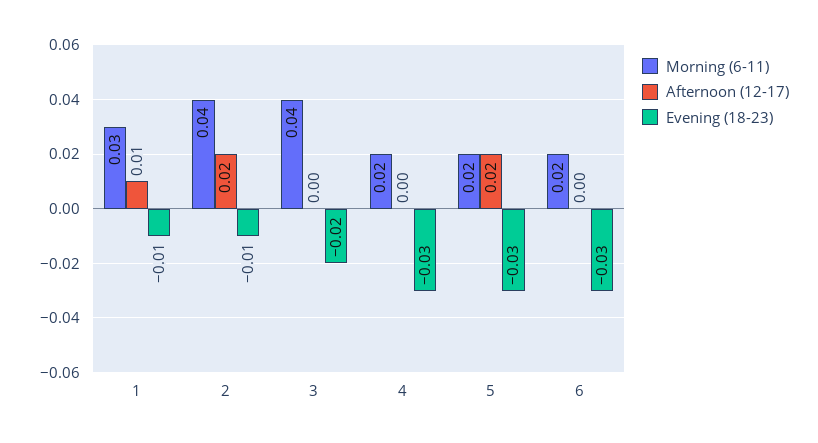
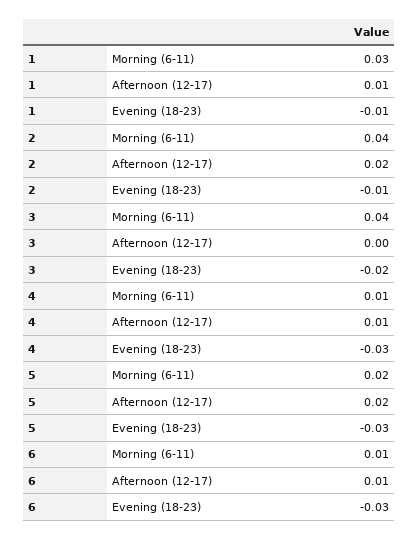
  {
    "Morning (6-11)": {
      "1": 0.03,
      "2": 0.04,
      "3": 0.04,
-     "4": 0.02,
+     "4": 0.01,
      "5": 0.02,
-     "6": 0.02
+     "6": 0.01
    },
    "Afternoon (12-17)": {
      "1": 0.01,
      "2": 0.02,
      "3": 0,
-     "4": 0,
+     "4": 0.01,
      "5": 0.02,
-     "6": 0
+     "6": 0.01
    },
    "Evening (18-23)": {
      "1": -0.01,
      "2": -0.01,
      "3": -0.02,
      "4": -0.03,
      "5": -0.03,
      "6": -0.03
    }
  }

